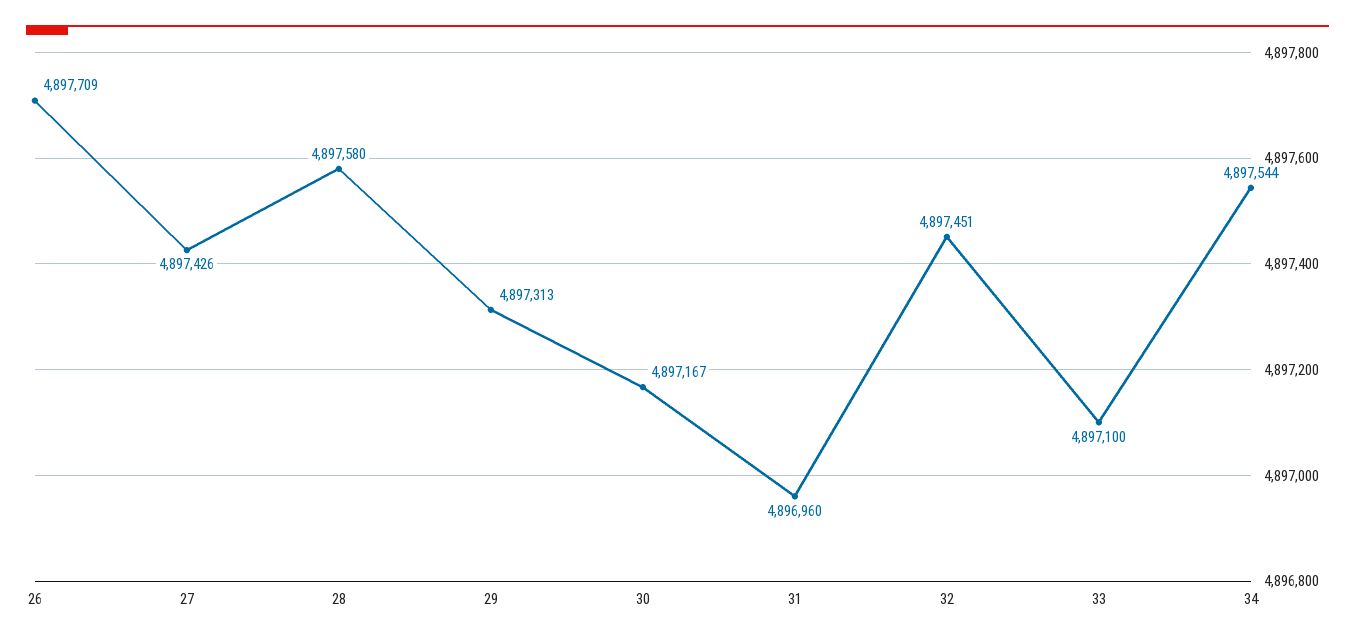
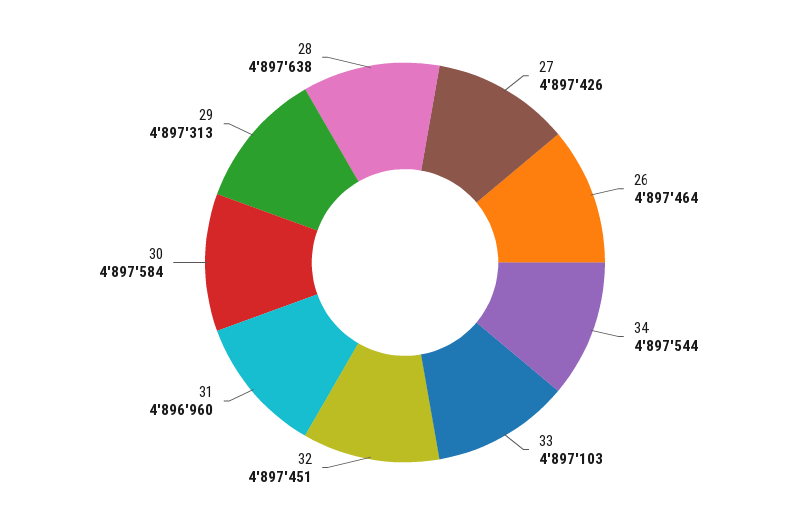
  {
-   "26": 4897709,
+   "26": 4897464,
    "27": 4897426,
-   "28": 4897580,
+   "28": 4897638,
    "29": 4897313,
-   "30": 4897167,
+   "30": 4897584,
    "31": 4896960,
    "32": 4897451,
-   "33": 4897100,
+   "33": 4897103,
    "34": 4897544
  }

